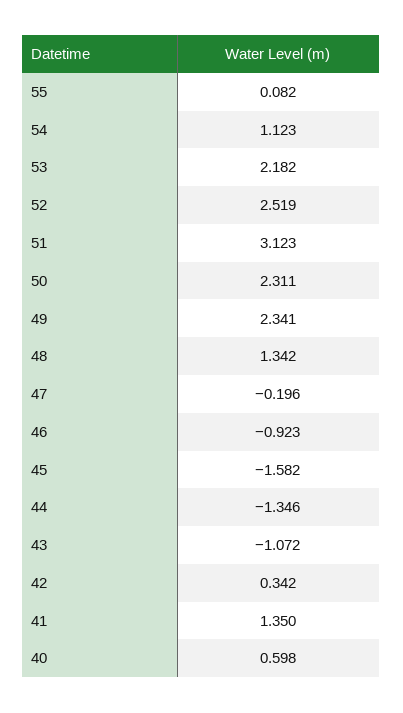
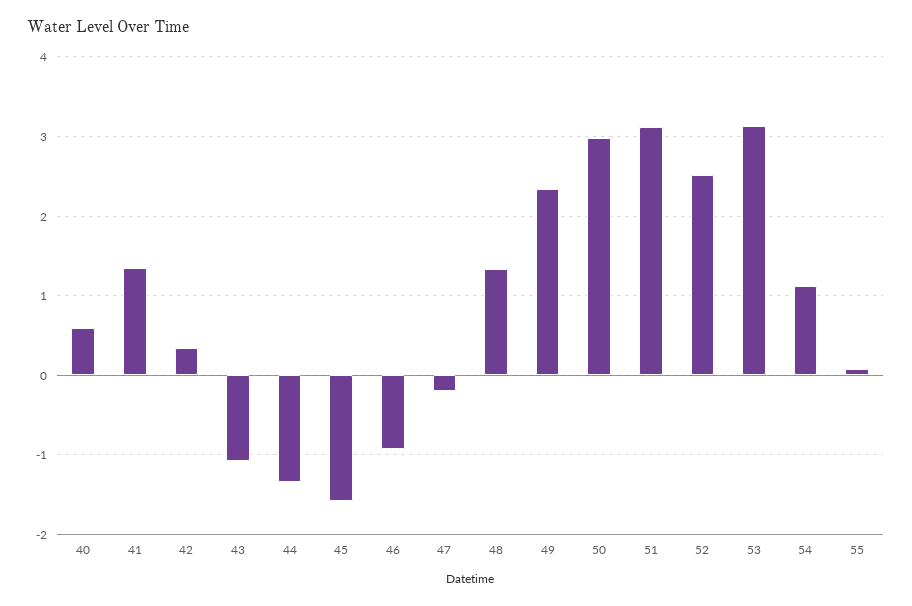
  {
    "55": 0.082,
    "54": 1.123,
-   "53": 2.182,
+   "53": 3.1,
    "52": 2.519,
    "51": 3.123,
-   "50": 2.311,
+   "50": 3,
    "49": 2.341,
    "48": 1.342,
    "47": -0.196,
    "46": -0.923,
    "45": -1.582,
    "44": -1.346,
    "43": -1.072,
    "42": 0.342,
    "41": 1.35,
    "40": 0.598
  }

